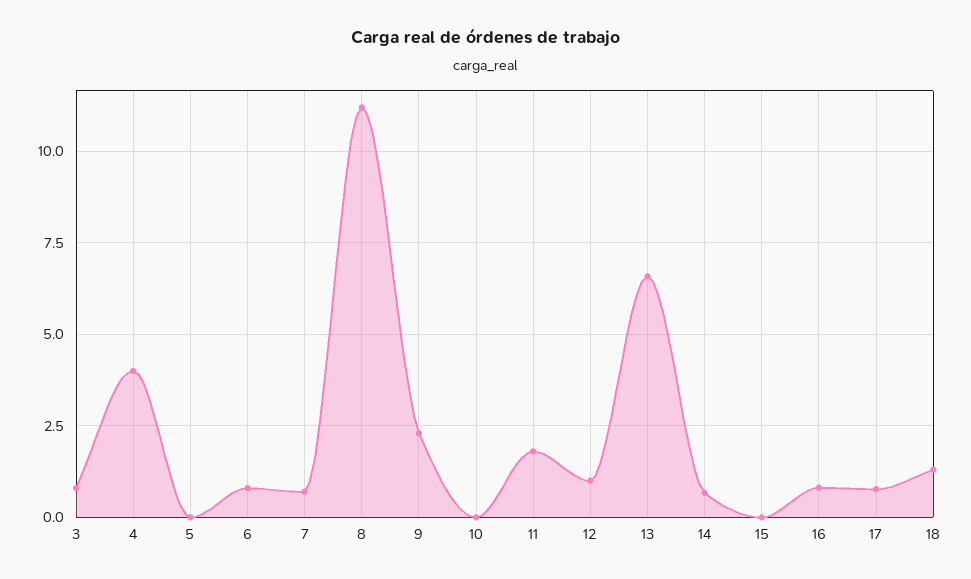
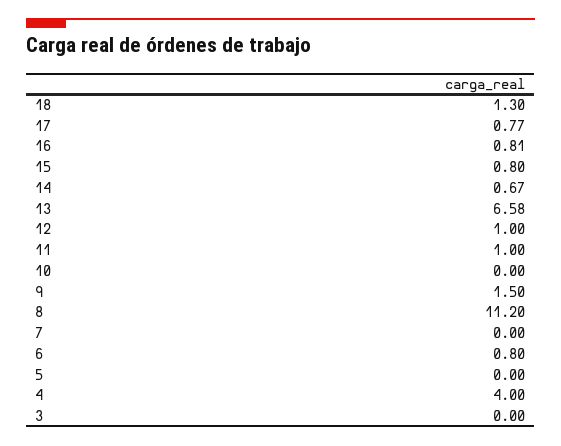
  {
-   "3": 0.75,
+   "3": 0,
    "4": 4,
    "5": 0,
    "6": 0.8,
-   "7": 0.75,
+   "7": 0,
    "8": 11.2,
-   "9": 2.25,
+   "9": 1.5,
    "10": 0,
-   "11": 1.75,
+   "11": 1,
    "12": 1,
    "13": 6.58,
    "14": 0.67,
-   "15": 0,
+   "15": 0.8,
    "16": 0.81,
    "17": 0.77,
    "18": 1.3
  }

